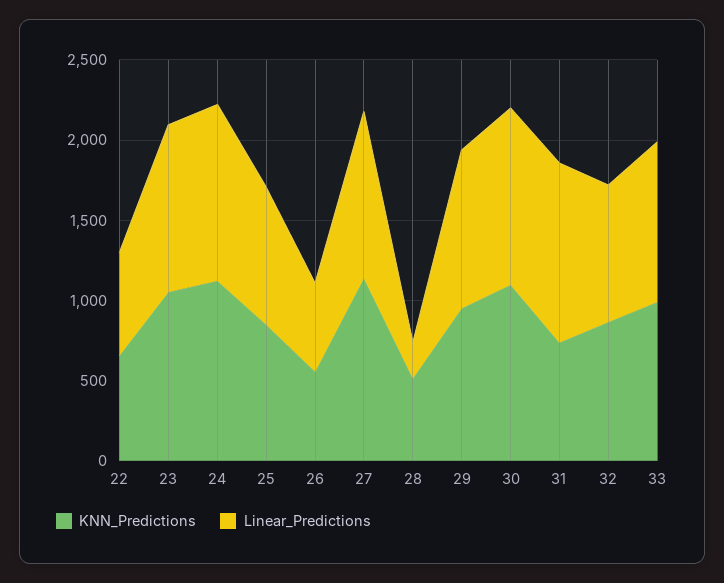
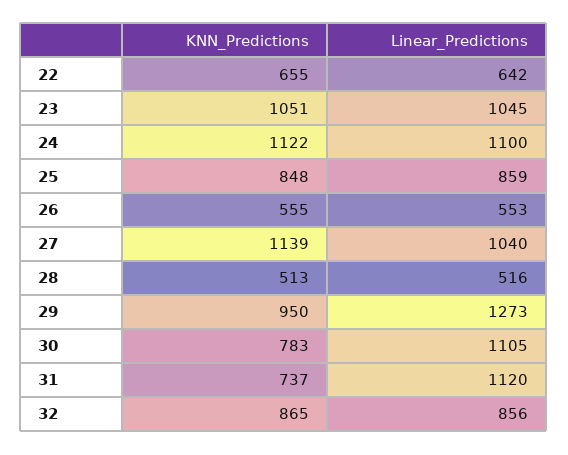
  {
    "KNN_Predictions": {
      "22": 655,
      "23": 1051,
      "24": 1122,
      "25": 848,
      "26": 555,
      "27": 1139,
      "28": 513,
      "29": 950,
-     "30": 1100,
+     "30": 783,
      "31": 737,
-     "32": 865,
+     "32": 865
-     "33": 1000
    },
    "Linear_Predictions": {
      "22": 642,
      "23": 1045,
      "24": 1100,
      "25": 859,
      "26": 553,
      "27": 1040,
-     "28": 200,
+     "28": 516,
-     "29": 1000,
+     "29": 1273,
      "30": 1105,
      "31": 1120,
-     "32": 856,
+     "32": 856
-     "33": 1000
    }
  }

